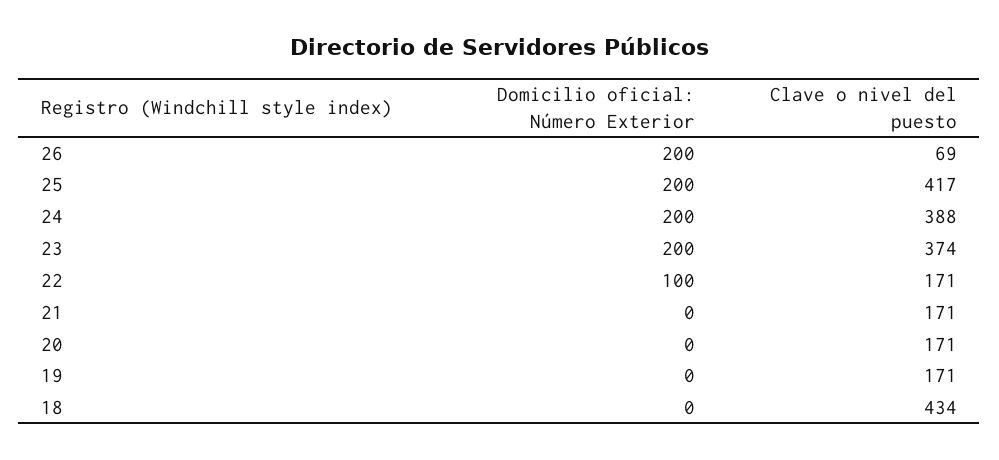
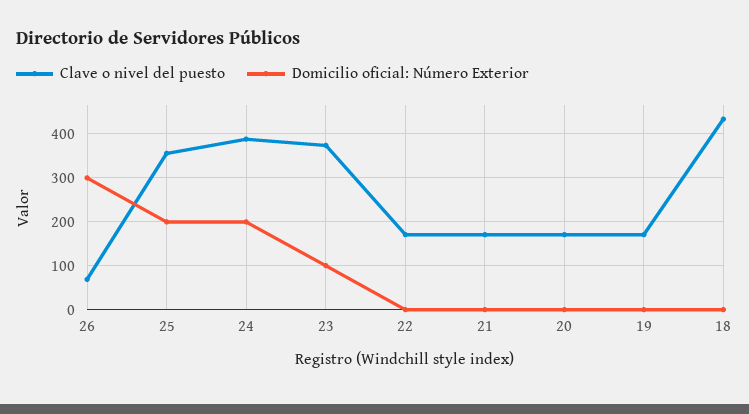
  {
    "Domicilio oficial: Número Exterior": {
-     "26": 200,
+     "26": 300,
      "25": 200,
      "24": 200,
-     "23": 200,
+     "23": 100,
-     "22": 100,
+     "22": 0,
      "21": 0,
      "20": 0,
      "19": 0,
      "18": 0
    },
    "Clave o nivel del puesto": {
      "26": 69,
-     "25": 417,
+     "25": 360,
      "24": 388,
      "23": 374,
      "22": 171,
      "21": 171,
      "20": 171,
      "19": 171,
      "18": 434
    }
  }

